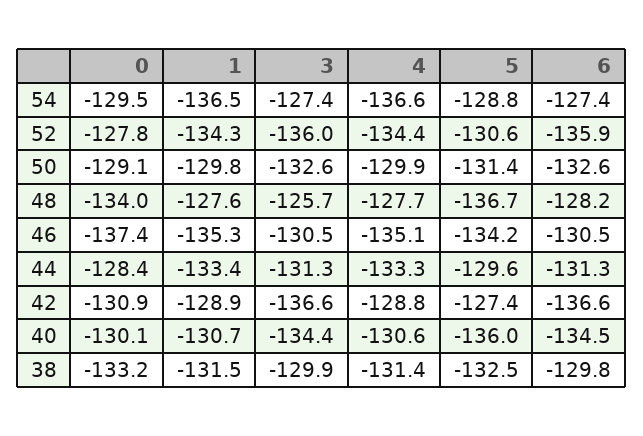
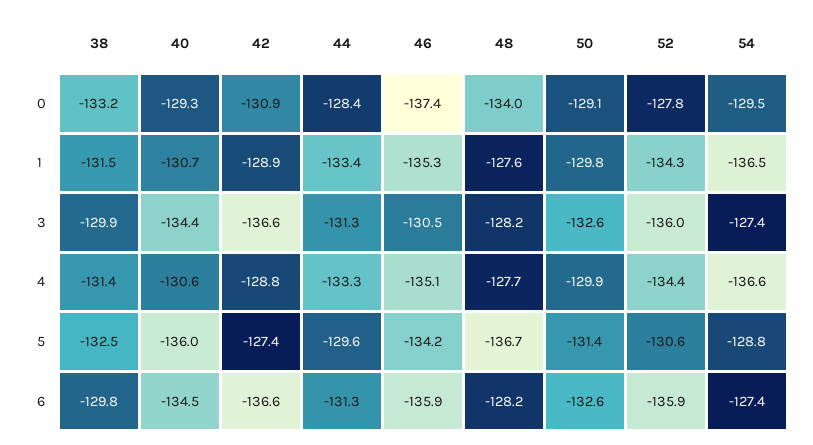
  {
    "0": {
      "54": -129.5,
      "52": -127.8,
      "50": -129.1,
      "48": -134,
      "46": -137.4,
      "44": -128.4,
      "42": -130.9,
-     "40": -130.1,
+     "40": -129.3,
      "38": -133.2
    },
    "1": {
      "54": -136.5,
      "52": -134.3,
      "50": -129.8,
      "48": -127.6,
      "46": -135.3,
      "44": -133.4,
      "42": -128.9,
      "40": -130.7,
      "38": -131.5
    },
    "3": {
      "54": -127.4,
      "52": -136,
      "50": -132.6,
-     "48": -125.7,
+     "48": -128.2,
      "46": -130.5,
      "44": -131.3,
      "42": -136.6,
      "40": -134.4,
      "38": -129.9
    },
    "4": {
      "54": -136.6,
      "52": -134.4,
      "50": -129.9,
      "48": -127.7,
      "46": -135.1,
      "44": -133.3,
      "42": -128.8,
      "40": -130.6,
      "38": -131.4
    },
    "5": {
      "54": -128.8,
      "52": -130.6,
      "50": -131.4,
      "48": -136.7,
      "46": -134.2,
      "44": -129.6,
      "42": -127.4,
      "40": -136,
      "38": -132.5
    },
    "6": {
      "54": -127.4,
      "52": -135.9,
      "50": -132.6,
      "48": -128.2,
-     "46": -130.5,
+     "46": -135.9,
      "44": -131.3,
      "42": -136.6,
      "40": -134.5,
      "38": -129.8
    }
  }

